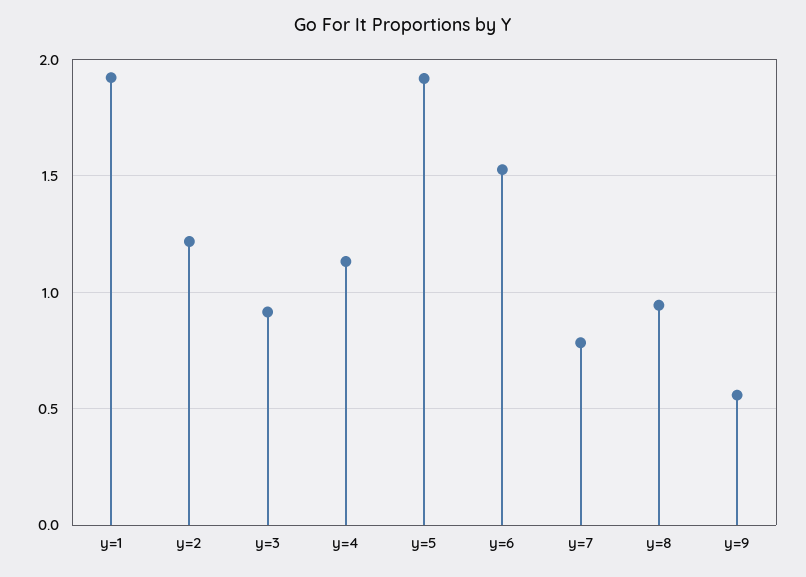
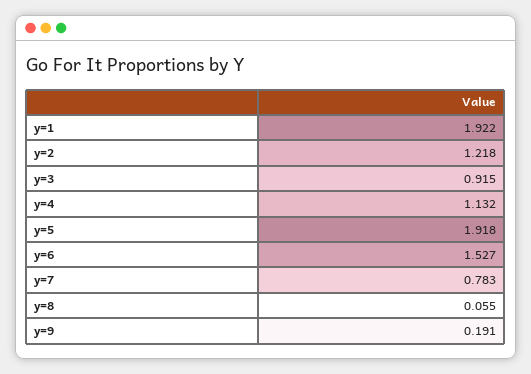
  {
    "y=1": 1.922,
    "y=2": 1.218,
    "y=3": 0.915,
    "y=4": 1.132,
    "y=5": 1.918,
    "y=6": 1.527,
    "y=7": 0.783,
-   "y=8": 0.95,
+   "y=8": 0.055,
-   "y=9": 0.55
+   "y=9": 0.191
  }

